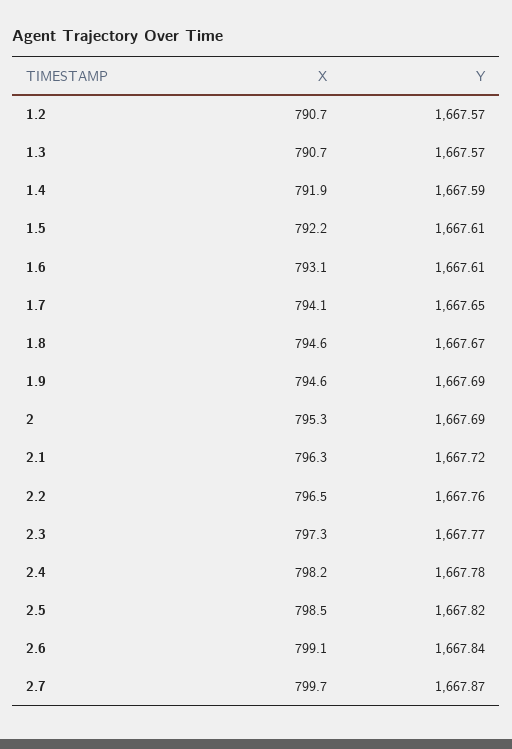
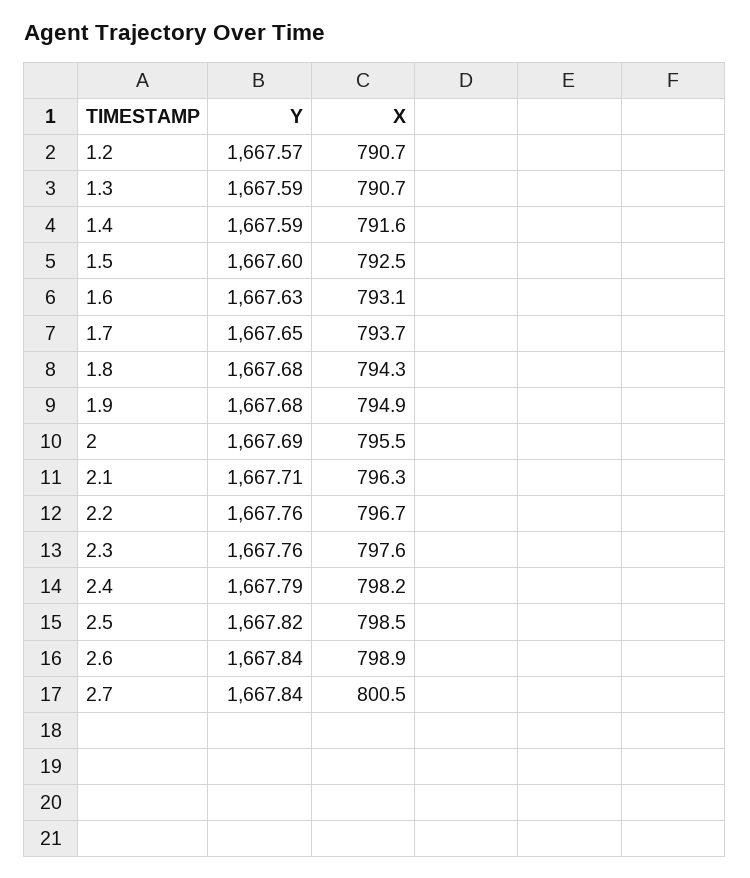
  {
    "X": {
      "1.2": 790.7,
      "1.3": 790.7,
-     "1.4": 791.9,
+     "1.4": 791.6,
-     "1.5": 792.2,
+     "1.5": 792.5,
      "1.6": 793.1,
-     "1.7": 794.1,
+     "1.7": 793.7,
-     "1.8": 794.6,
+     "1.8": 794.3,
-     "1.9": 794.6,
+     "1.9": 794.9,
-     "2": 795.3,
+     "2": 795.5,
      "2.1": 796.3,
-     "2.2": 796.5,
+     "2.2": 796.7,
-     "2.3": 797.3,
+     "2.3": 797.6,
      "2.4": 798.2,
      "2.5": 798.5,
-     "2.6": 799.1,
+     "2.6": 798.9,
-     "2.7": 799.7
+     "2.7": 800.5
    },
    "Y": {
      "1.2": 1667.57,
-     "1.3": 1667.57,
+     "1.3": 1667.59,
      "1.4": 1667.59,
-     "1.5": 1667.61,
+     "1.5": 1667.6,
-     "1.6": 1667.61,
+     "1.6": 1667.63,
      "1.7": 1667.65,
-     "1.8": 1667.67,
+     "1.8": 1667.68,
-     "1.9": 1667.69,
+     "1.9": 1667.68,
      "2": 1667.69,
-     "2.1": 1667.72,
+     "2.1": 1667.71,
      "2.2": 1667.76,
-     "2.3": 1667.77,
+     "2.3": 1667.76,
-     "2.4": 1667.78,
+     "2.4": 1667.79,
      "2.5": 1667.82,
      "2.6": 1667.84,
-     "2.7": 1667.87
+     "2.7": 1667.84
    }
  }

